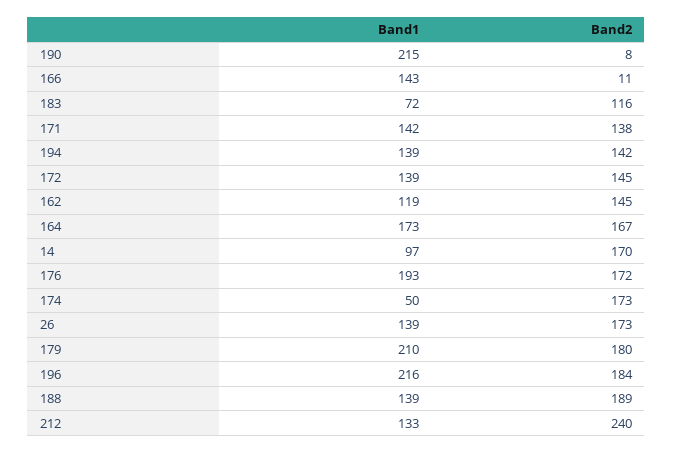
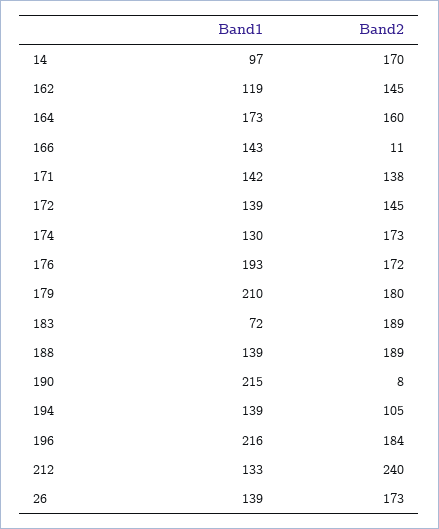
  {
    "Band1": {
      "190": 215,
      "166": 143,
      "183": 72,
      "171": 142,
      "194": 139,
      "172": 139,
      "162": 119,
      "164": 173,
      "14": 97,
      "176": 193,
-     "174": 50,
+     "174": 130,
      "26": 139,
      "179": 210,
      "196": 216,
      "188": 139,
      "212": 133
    },
    "Band2": {
      "190": 8,
      "166": 11,
-     "183": 116,
+     "183": 189,
      "171": 138,
-     "194": 142,
+     "194": 105,
      "172": 145,
      "162": 145,
-     "164": 167,
+     "164": 160,
      "14": 170,
      "176": 172,
      "174": 173,
      "26": 173,
      "179": 180,
      "196": 184,
      "188": 189,
      "212": 240
    }
  }

